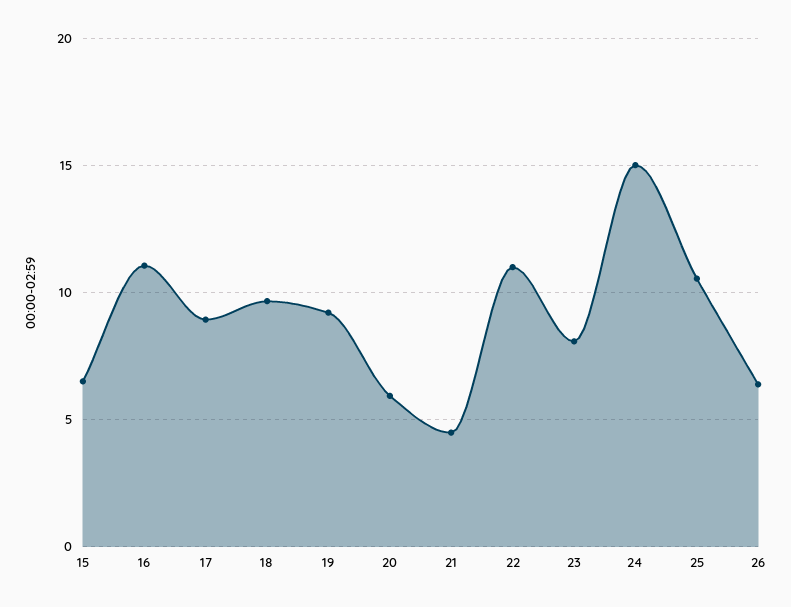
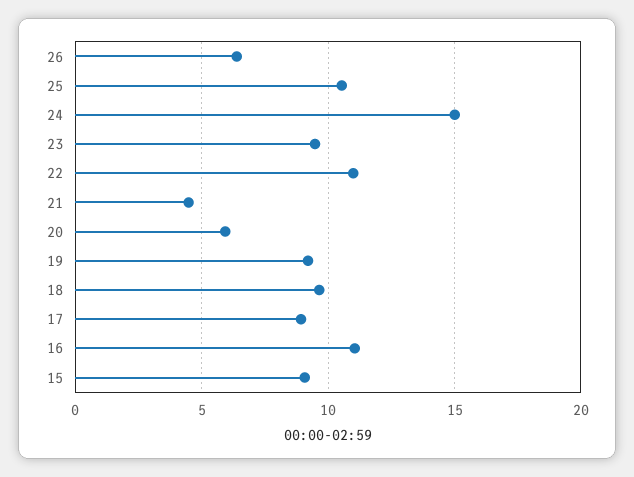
  {
-   "15": 6.5,
+   "15": 9,
    "16": 11,
    "17": 9,
    "18": 9.5,
    "19": 9,
    "20": 6,
    "21": 4.5,
    "22": 11,
-   "23": 8,
+   "23": 9.5,
    "24": 15,
    "25": 10.5,
    "26": 6.5
  }

